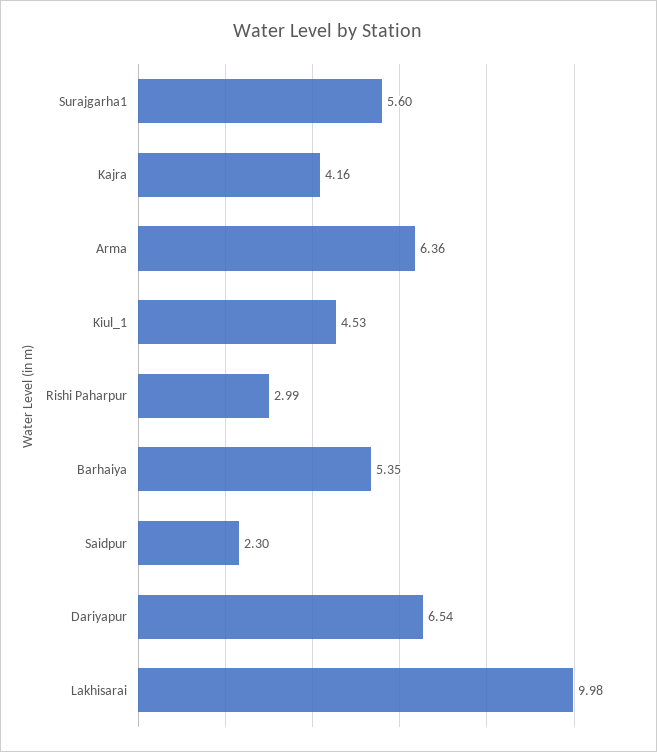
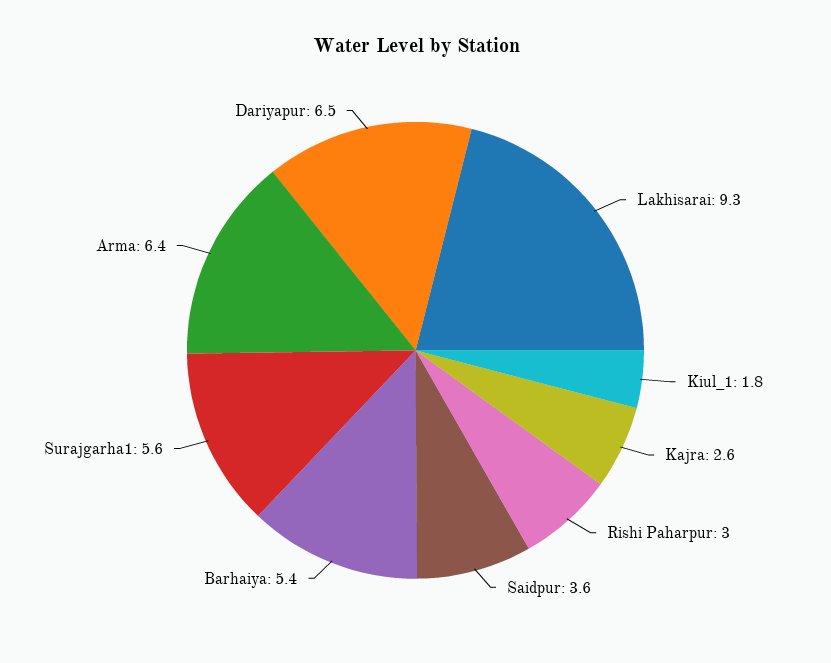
  {
    "Surajgarha1": 5.6,
-   "Kajra": 4.16,
+   "Kajra": 2.6,
    "Arma": 6.36,
-   "Kiul_1": 4.53,
+   "Kiul_1": 1.8,
    "Rishi Paharpur": 2.99,
    "Barhaiya": 5.35,
-   "Saidpur": 2.3,
+   "Saidpur": 3.6,
    "Dariyapur": 6.54,
-   "Lakhisarai": 9.98
+   "Lakhisarai": 9.3
  }

